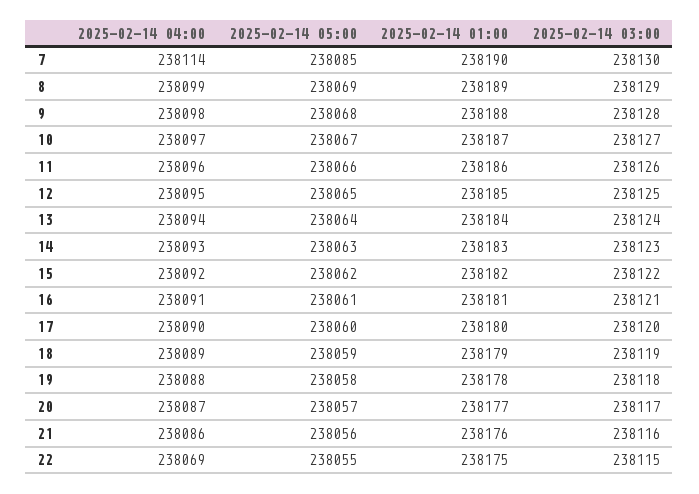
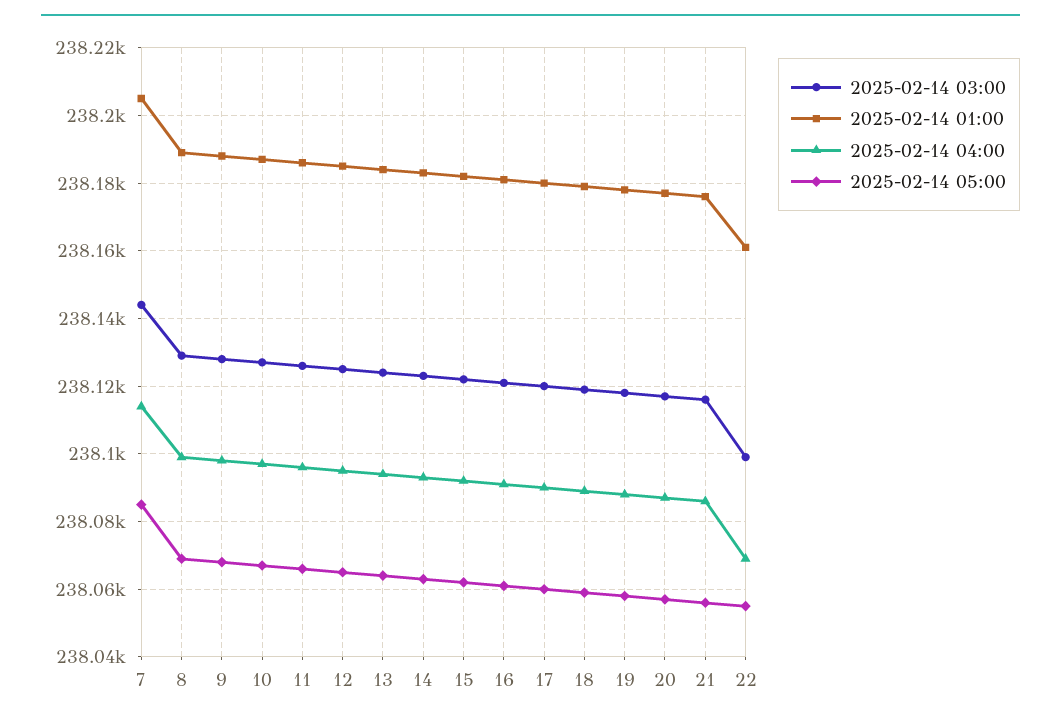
  {
    "2025-02-14 04:00": {
      "7": 238114,
      "8": 238099,
      "9": 238098,
      "10": 238097,
      "11": 238096,
      "12": 238095,
      "13": 238094,
      "14": 238093,
      "15": 238092,
      "16": 238091,
      "17": 238090,
      "18": 238089,
      "19": 238088,
      "20": 238087,
      "21": 238086,
      "22": 238069
    },
    "2025-02-14 05:00": {
      "7": 238085,
      "8": 238069,
      "9": 238068,
      "10": 238067,
      "11": 238066,
      "12": 238065,
      "13": 238064,
      "14": 238063,
      "15": 238062,
      "16": 238061,
      "17": 238060,
      "18": 238059,
      "19": 238058,
      "20": 238057,
      "21": 238056,
      "22": 238055
    },
    "2025-02-14 01:00": {
-     "7": 238190,
+     "7": 238205,
      "8": 238189,
      "9": 238188,
      "10": 238187,
      "11": 238186,
      "12": 238185,
      "13": 238184,
      "14": 238183,
      "15": 238182,
      "16": 238181,
      "17": 238180,
      "18": 238179,
      "19": 238178,
      "20": 238177,
      "21": 238176,
-     "22": 238175
+     "22": 238160
    },
    "2025-02-14 03:00": {
-     "7": 238130,
+     "7": 238145,
      "8": 238129,
      "9": 238128,
      "10": 238127,
      "11": 238126,
      "12": 238125,
      "13": 238124,
      "14": 238123,
      "15": 238122,
      "16": 238121,
      "17": 238120,
      "18": 238119,
      "19": 238118,
      "20": 238117,
      "21": 238116,
-     "22": 238115
+     "22": 238100
    }
  }

